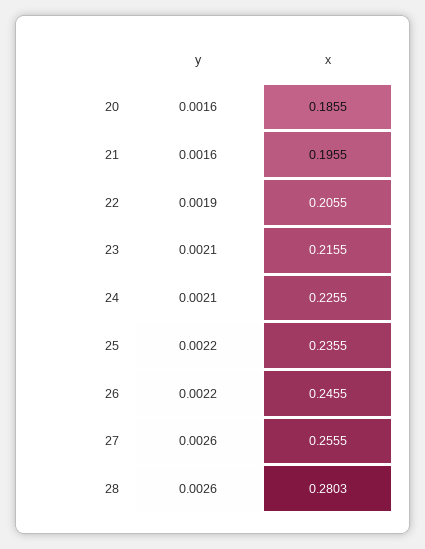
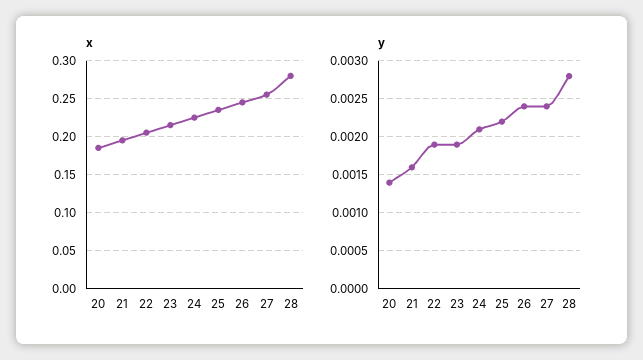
  {
    "y": {
-     "20": 0.0016,
+     "20": 0.0014,
      "21": 0.0016,
      "22": 0.0019,
-     "23": 0.0021,
+     "23": 0.0019,
      "24": 0.0021,
      "25": 0.0022,
-     "26": 0.0022,
+     "26": 0.0024,
-     "27": 0.0026,
+     "27": 0.0024,
-     "28": 0.0026
+     "28": 0.0028
    },
    "x": {
      "20": 0.1855,
      "21": 0.1955,
      "22": 0.2055,
      "23": 0.2155,
      "24": 0.2255,
      "25": 0.2355,
      "26": 0.2455,
      "27": 0.2555,
      "28": 0.2803
    }
  }

